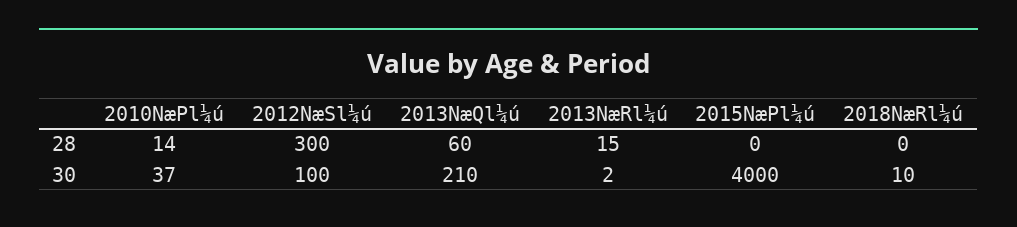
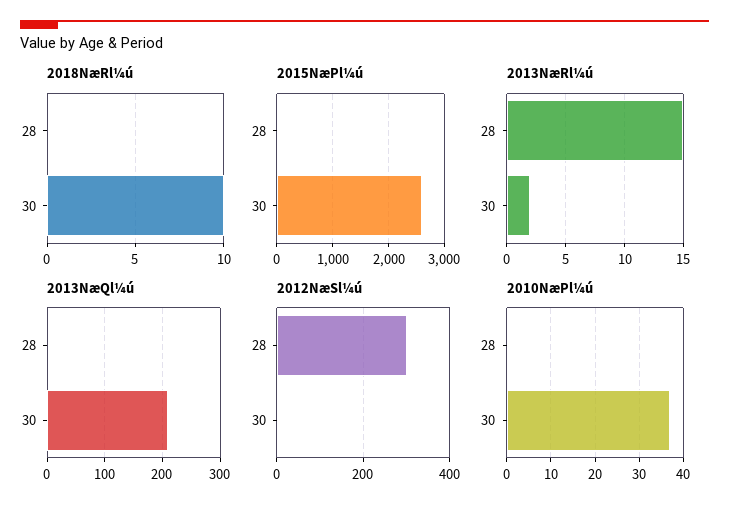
  {
    "2010NæPl¼ú": {
-     "28": 14,
+     "28": 0,
      "30": 37
    },
    "2012NæSl¼ú": {
      "28": 300,
-     "30": 100
+     "30": 0
    },
    "2013NæQl¼ú": {
-     "28": 60,
+     "28": 0,
      "30": 210
    },
    "2013NæRl¼ú": {
      "28": 15,
      "30": 2
    },
    "2015NæPl¼ú": {
      "28": 0,
-     "30": 4000
+     "30": 2600
    },
    "2018NæRl¼ú": {
      "28": 0,
      "30": 10
    }
  }

